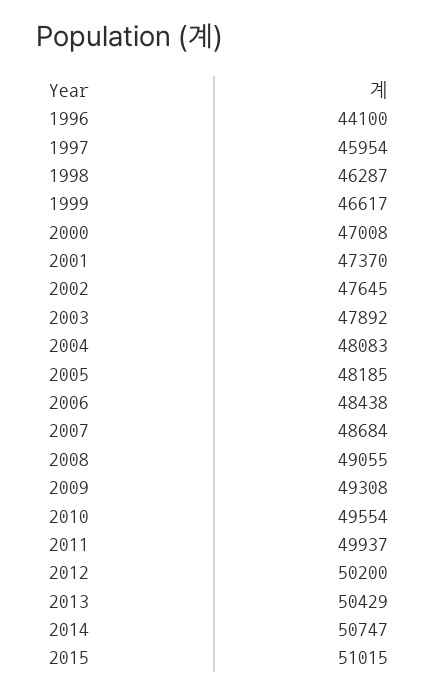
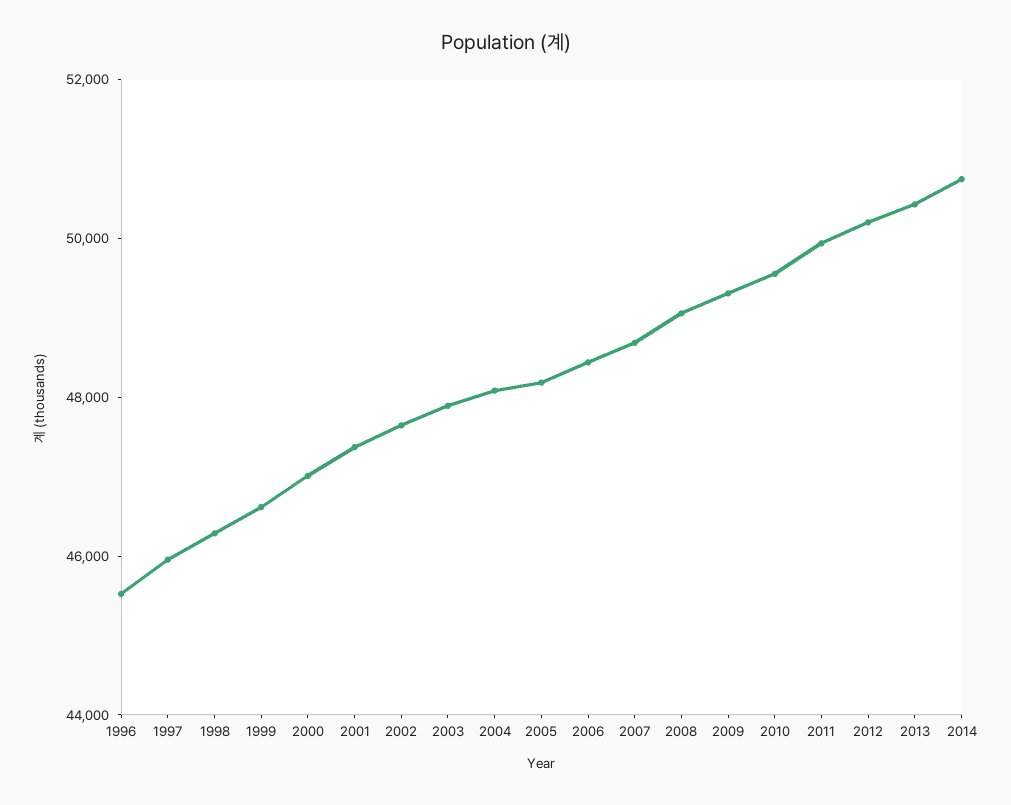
  {
-   "1996": 44100,
+   "1996": 45500,
    "1997": 45954,
    "1998": 46287,
    "1999": 46617,
    "2000": 47008,
    "2001": 47370,
    "2002": 47645,
    "2003": 47892,
    "2004": 48083,
    "2005": 48185,
    "2006": 48438,
    "2007": 48684,
    "2008": 49055,
    "2009": 49308,
    "2010": 49554,
    "2011": 49937,
    "2012": 50200,
    "2013": 50429,
-   "2014": 50747,
+   "2014": 50747
-   "2015": 51015
  }

